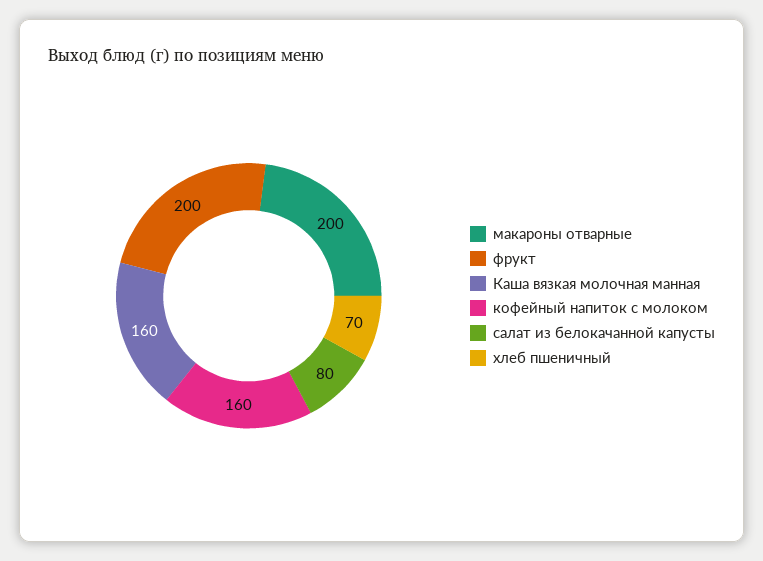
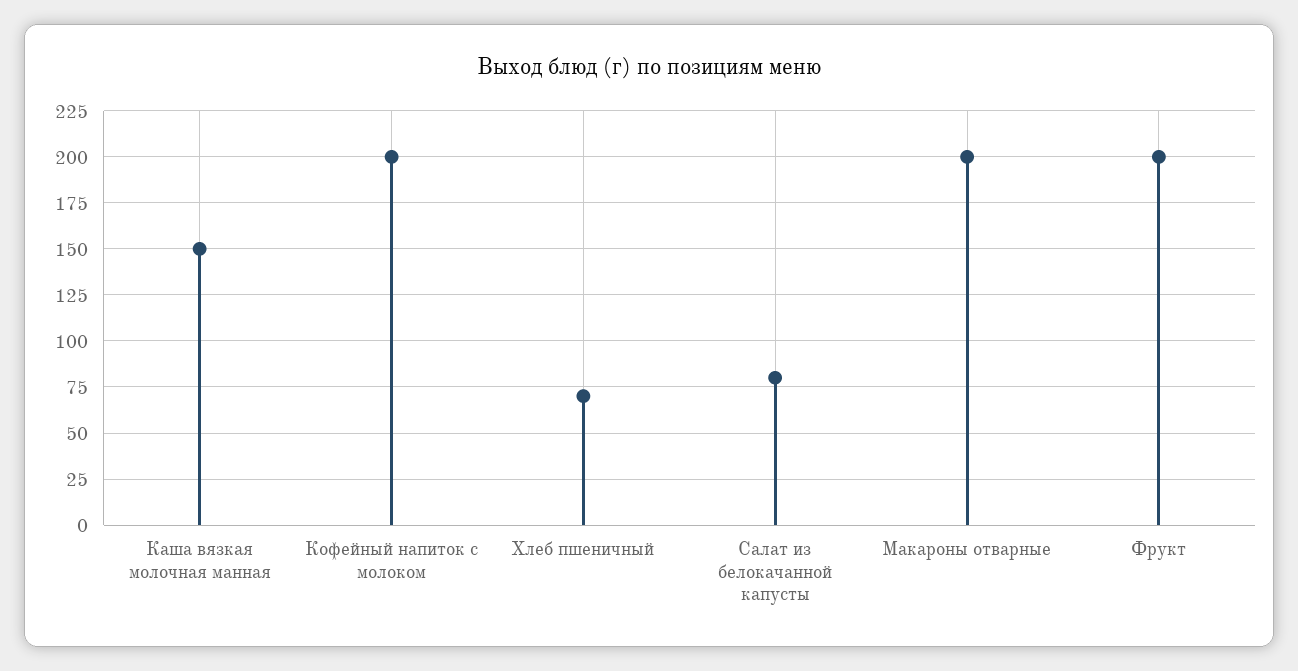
  {
    "макароны отварные": 200,
    "фрукт": 200,
-   "Каша вязкая молочная манная": 160,
+   "Каша вязкая молочная манная": 150,
-   "кофейный напиток с молоком": 160,
+   "кофейный напиток с молоком": 200,
    "салат из белокачанной капусты": 80,
    "хлеб пшеничный": 70
  }

